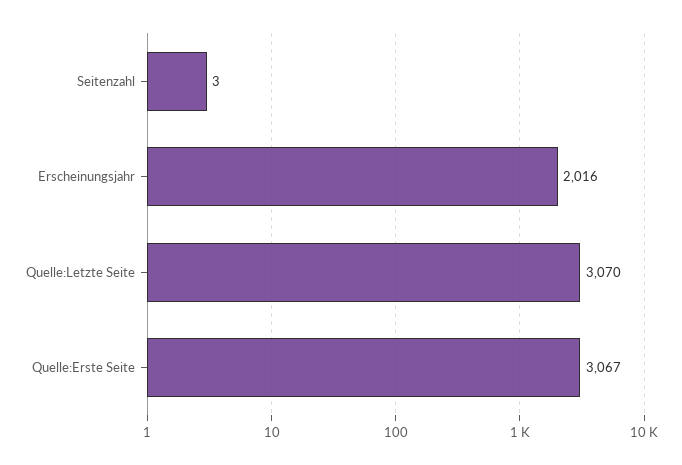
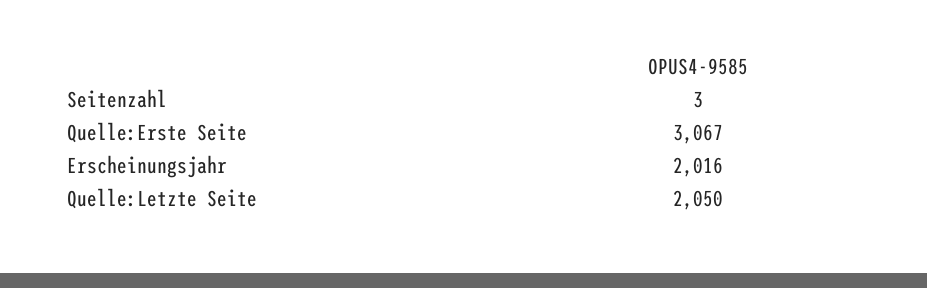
  {
    "Seitenzahl": 3,
    "Erscheinungsjahr": 2016,
-   "Quelle:Letzte Seite": 3070,
+   "Quelle:Letzte Seite": 2050,
    "Quelle:Erste Seite": 3067
  }

